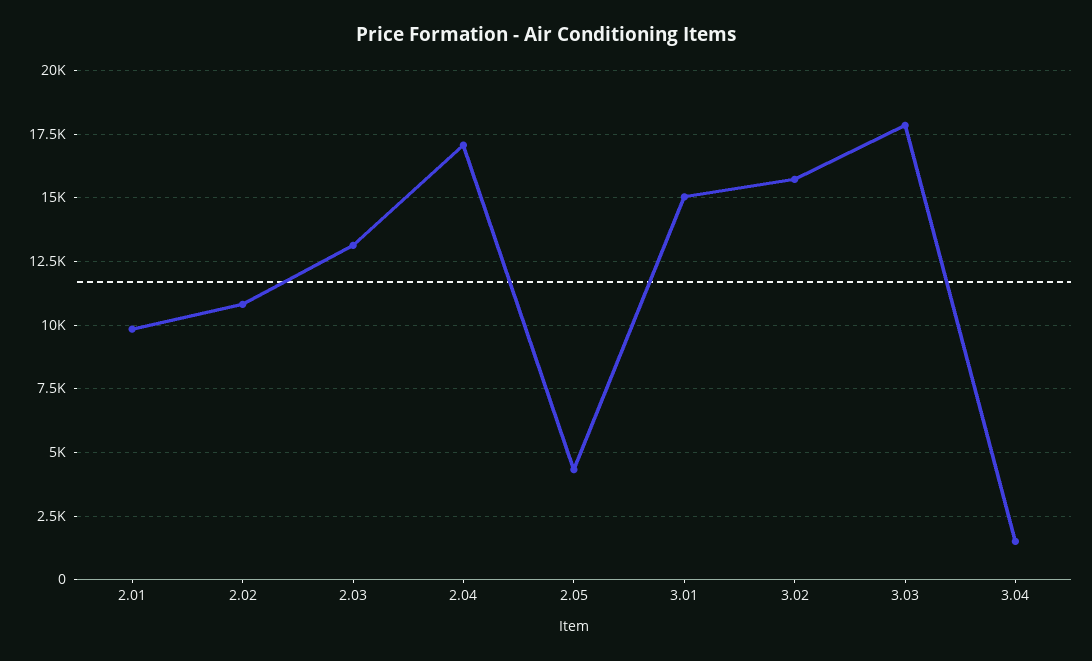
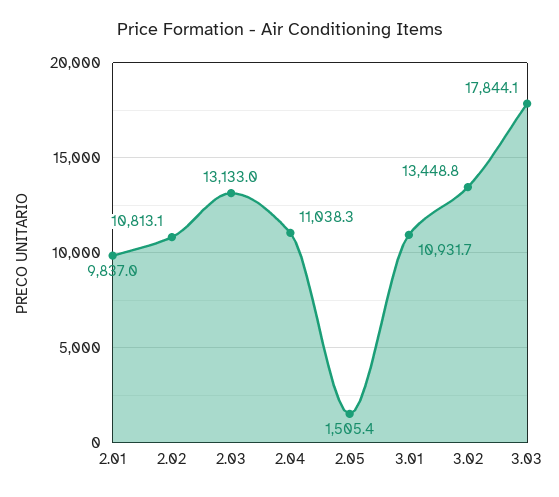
  {
    "2.01": 9837,
    "2.02": 10813.1,
    "2.03": 13133,
-   "2.04": 17000,
+   "2.04": 11038.3,
-   "2.05": 4250,
+   "2.05": 1505.4,
-   "3.01": 15000,
+   "3.01": 10931.7,
-   "3.02": 15750,
+   "3.02": 13448.8,
-   "3.03": 17844.1,
+   "3.03": 17844.1
-   "3.04": 1500
  }

